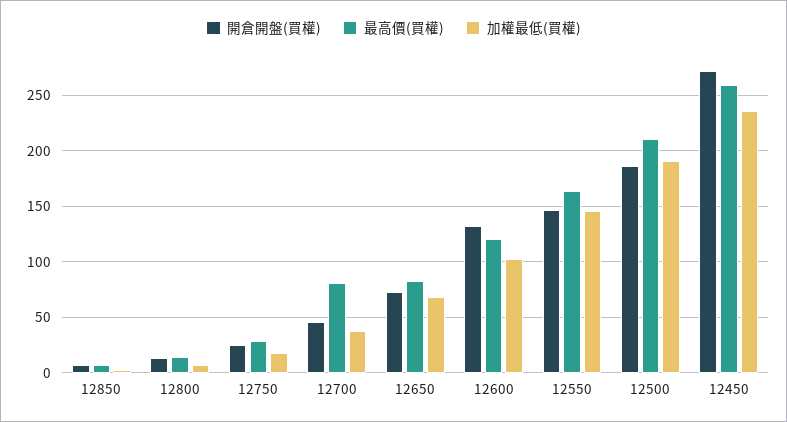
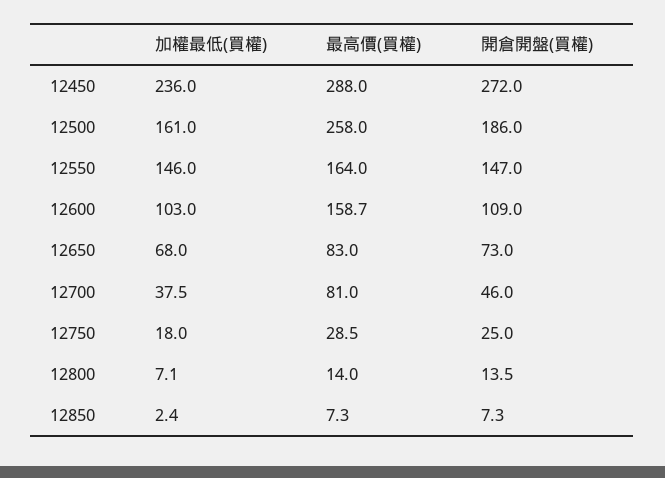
  {
    "開倉開盤(買權)": {
      "12850": 7.3,
      "12800": 13.5,
      "12750": 25,
      "12700": 46,
      "12650": 73,
-     "12600": 130,
+     "12600": 109,
      "12550": 147,
      "12500": 186,
      "12450": 272
    },
    "最高價(買權)": {
      "12850": 7.3,
      "12800": 14,
      "12750": 28.5,
      "12700": 81,
      "12650": 83,
-     "12600": 120,
+     "12600": 158.7,
      "12550": 164,
-     "12500": 210,
+     "12500": 258,
-     "12450": 260
+     "12450": 288
    },
    "加權最低(買權)": {
      "12850": 2.4,
      "12800": 7.1,
      "12750": 18,
      "12700": 37.5,
      "12650": 68,
      "12600": 103,
      "12550": 146,
-     "12500": 190,
+     "12500": 161,
      "12450": 236
    }
  }

